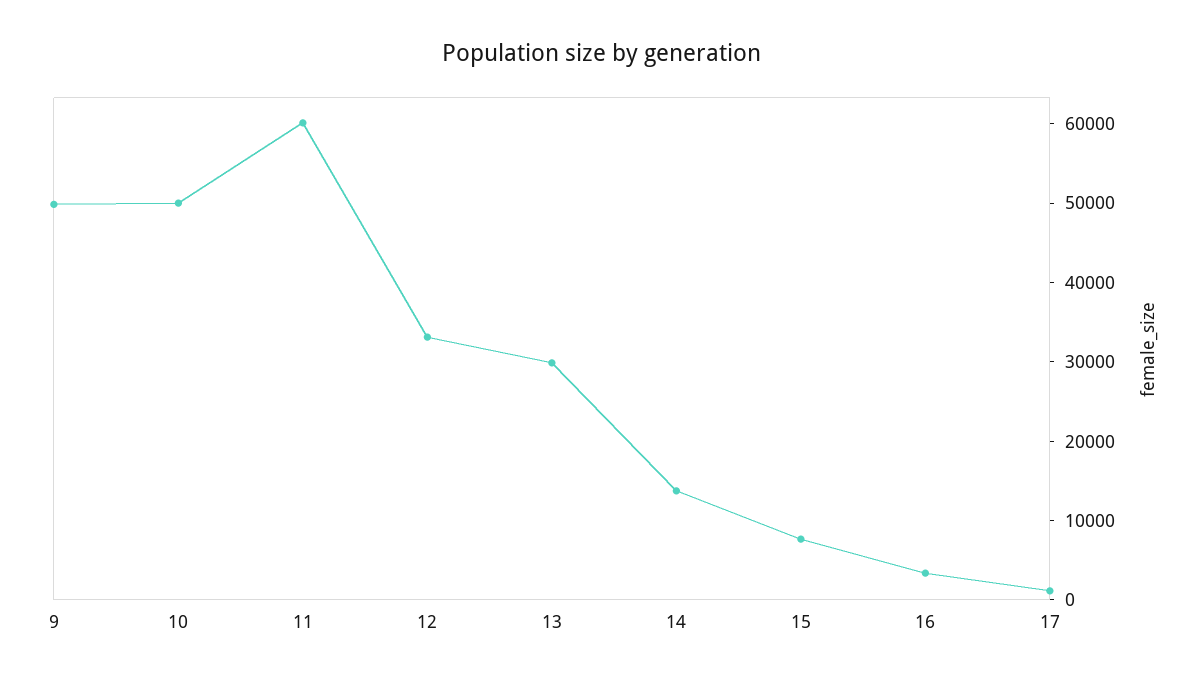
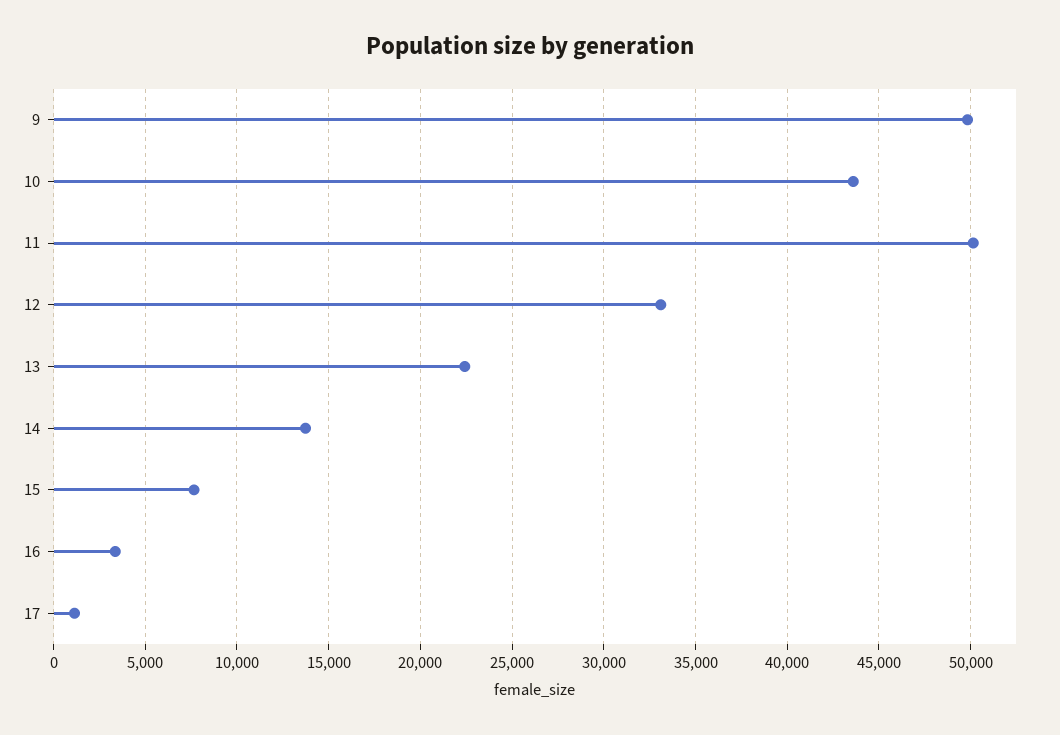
  {
    "9": 50000,
-   "10": 50000,
+   "10": 43500,
-   "11": 60000,
+   "11": 50000,
    "12": 33000,
-   "13": 30000,
+   "13": 22500,
    "14": 13500,
    "15": 7500,
    "16": 3500,
    "17": 1000
  }

